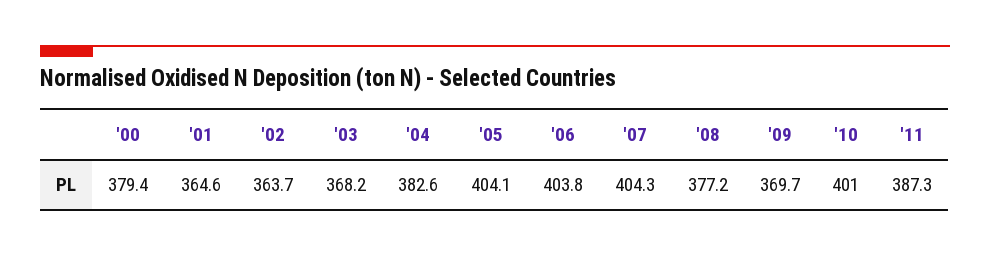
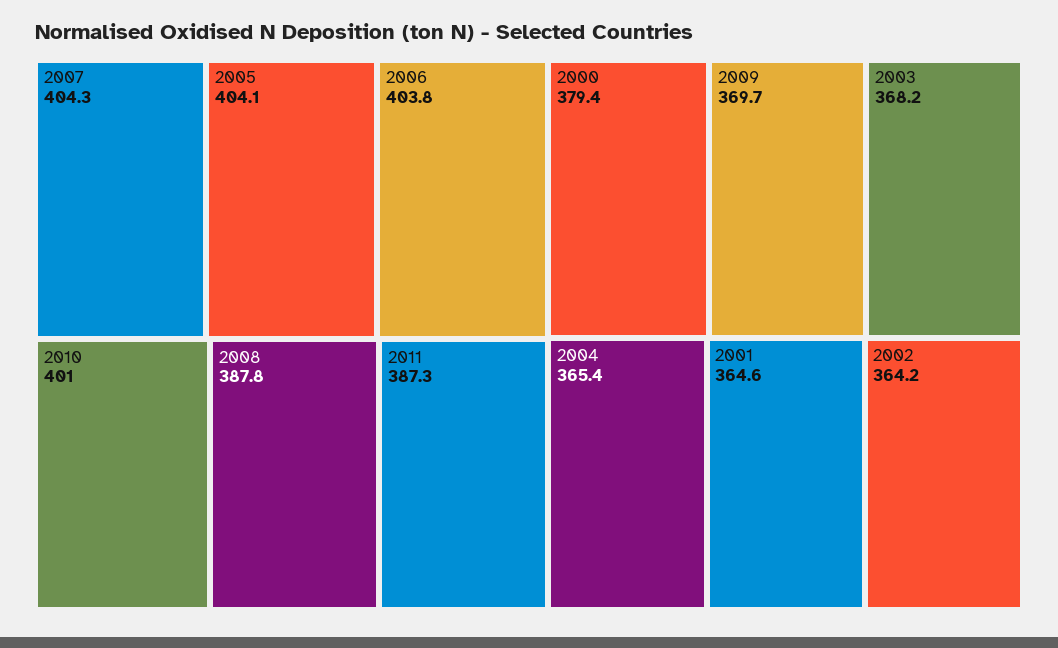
  {
    "'00": 379.4,
    "'01": 364.6,
-   "'02": 363.7,
+   "'02": 364.2,
    "'03": 368.2,
-   "'04": 382.6,
+   "'04": 365.4,
    "'05": 404.1,
    "'06": 403.8,
    "'07": 404.3,
-   "'08": 377.2,
+   "'08": 387.8,
    "'09": 369.7,
    "'10": 401,
    "'11": 387.3
  }

